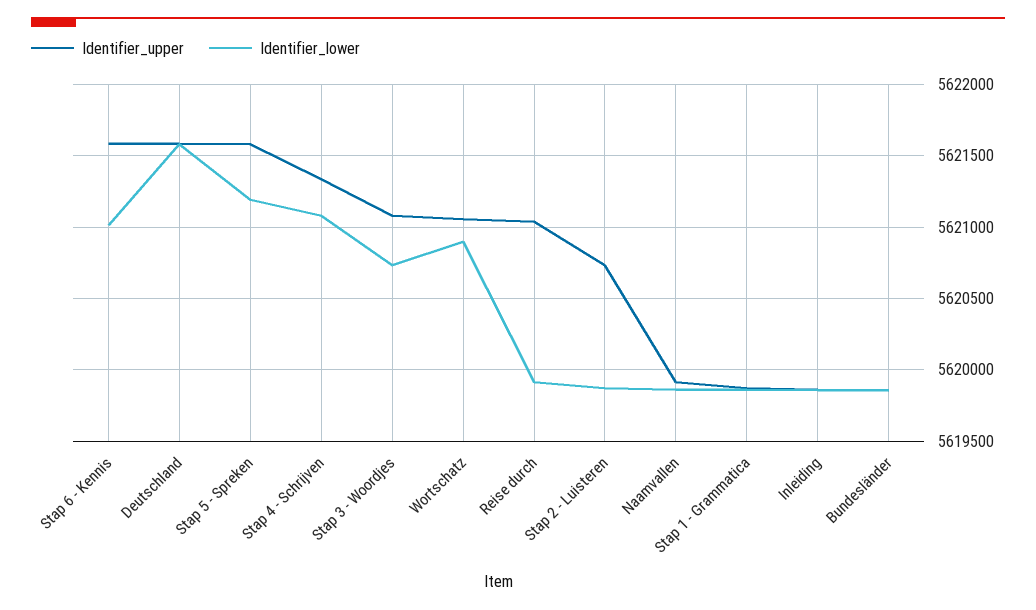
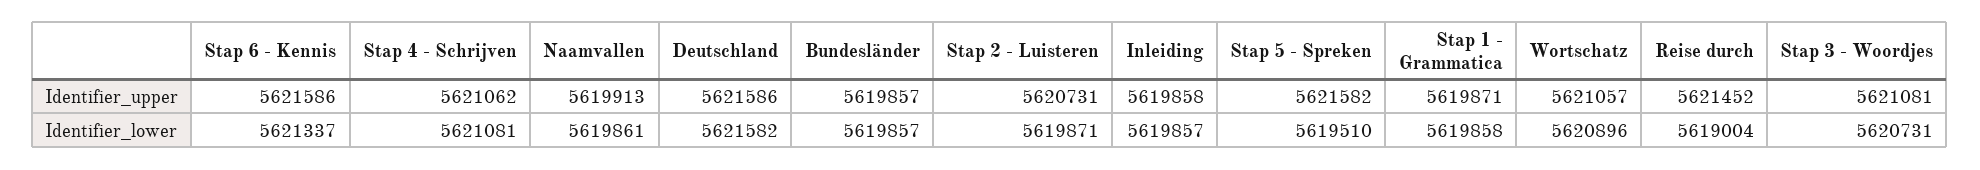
  {
    "Identifier_upper": {
      "Stap 6 - Kennis": 5621586,
      "Deutschland": 5621586,
      "Stap 5 - Spreken": 5621582,
-     "Stap 4 - Schrijven": 5621350,
+     "Stap 4 - Schrijven": 5621062,
      "Stap 3 - Woordjes": 5621081,
      "Wortschatz": 5621057,
-     "Reise durch": 5621050,
+     "Reise durch": 5621452,
      "Stap 2 - Luisteren": 5620731,
      "Naamvallen": 5619913,
      "Stap 1 - Grammatica": 5619871,
      "Inleiding": 5619858,
      "Bundesländer": 5619857
    },
    "Identifier_lower": {
-     "Stap 6 - Kennis": 5621000,
+     "Stap 6 - Kennis": 5621337,
      "Deutschland": 5621582,
-     "Stap 5 - Spreken": 5621200,
+     "Stap 5 - Spreken": 5619510,
      "Stap 4 - Schrijven": 5621081,
      "Stap 3 - Woordjes": 5620731,
      "Wortschatz": 5620896,
-     "Reise durch": 5619900,
+     "Reise durch": 5619004,
      "Stap 2 - Luisteren": 5619871,
      "Naamvallen": 5619861,
      "Stap 1 - Grammatica": 5619858,
      "Inleiding": 5619857,
      "Bundesländer": 5619857
    }
  }

